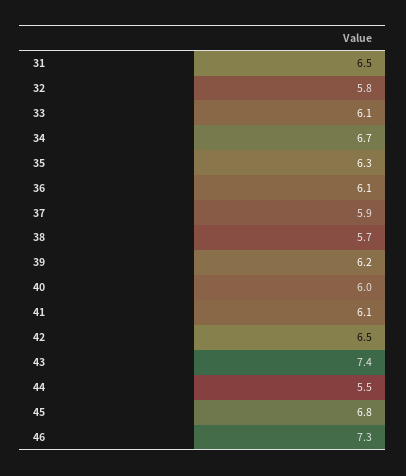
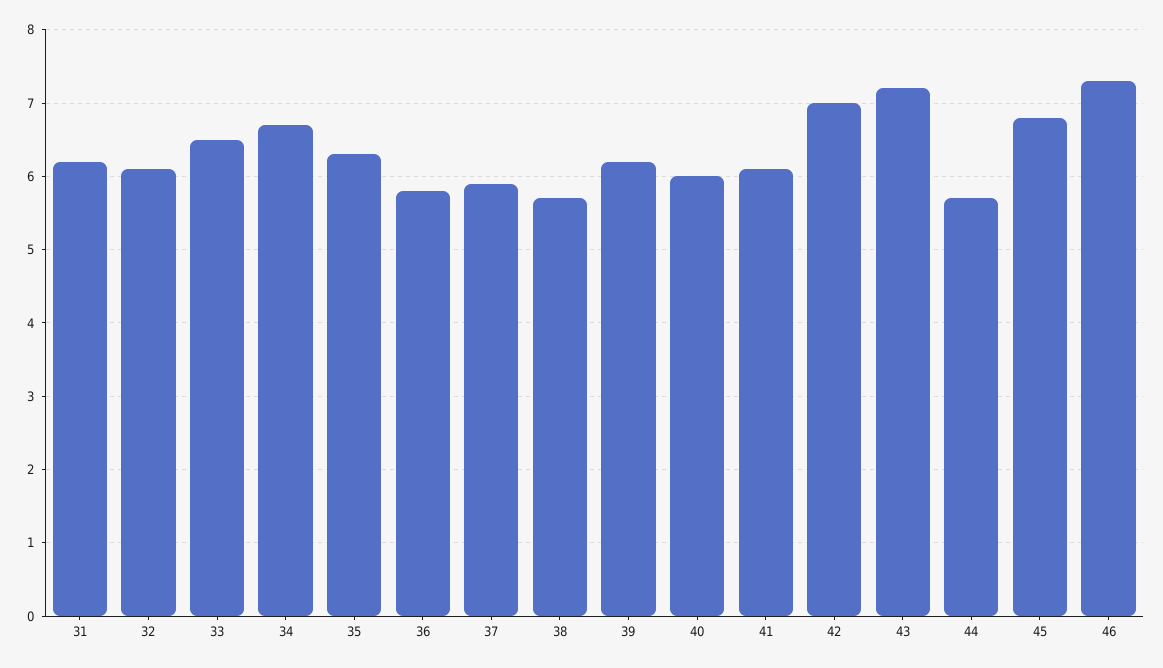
  {
-   "31": 6.5,
+   "31": 6.2,
-   "32": 5.8,
+   "32": 6.1,
-   "33": 6.1,
+   "33": 6.5,
    "34": 6.7,
    "35": 6.3,
-   "36": 6.1,
+   "36": 5.8,
    "37": 5.9,
    "38": 5.7,
    "39": 6.2,
    "40": 6,
    "41": 6.1,
-   "42": 6.5,
+   "42": 7,
-   "43": 7.4,
+   "43": 7.2,
-   "44": 5.5,
+   "44": 5.7,
    "45": 6.8,
    "46": 7.3
  }

